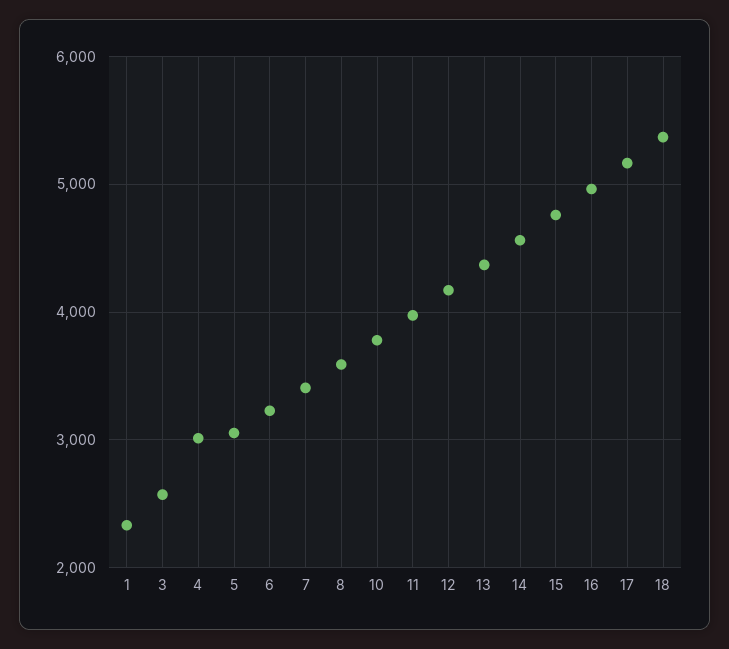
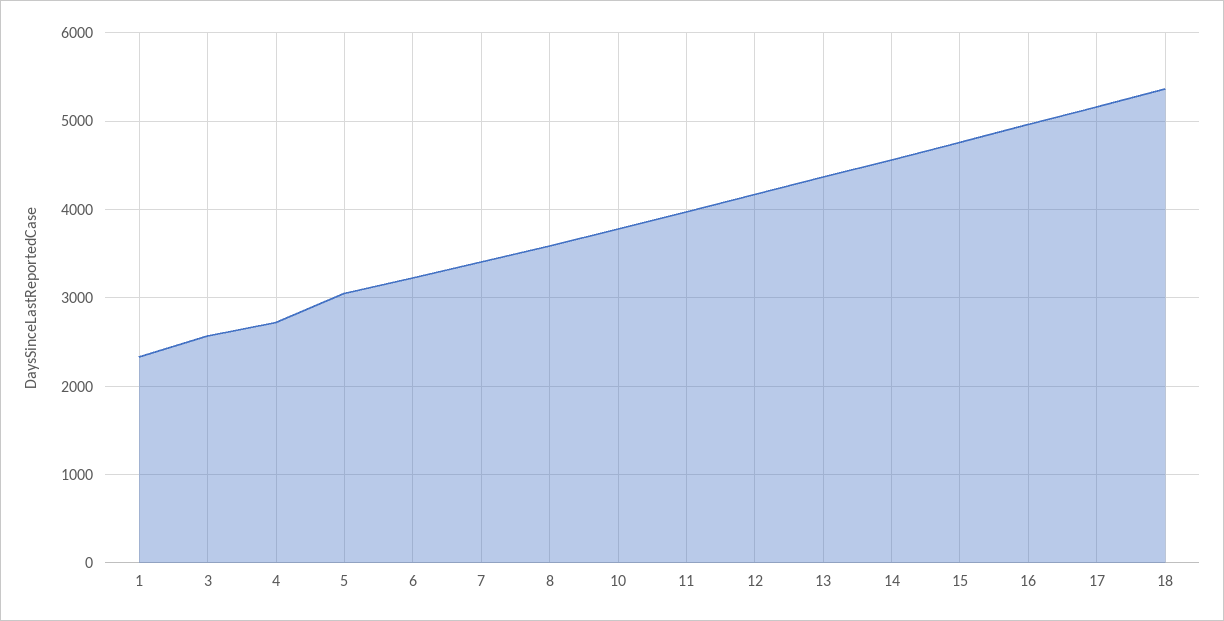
  {
    "1": 2300,
    "3": 2600,
-   "4": 3000,
+   "4": 2700,
    "5": 3100,
    "6": 3200,
    "7": 3400,
    "8": 3600,
    "10": 3800,
    "11": 4000,
    "12": 4200,
    "13": 4400,
    "14": 4600,
    "15": 4800,
    "16": 5000,
    "17": 5200,
    "18": 5400
  }

